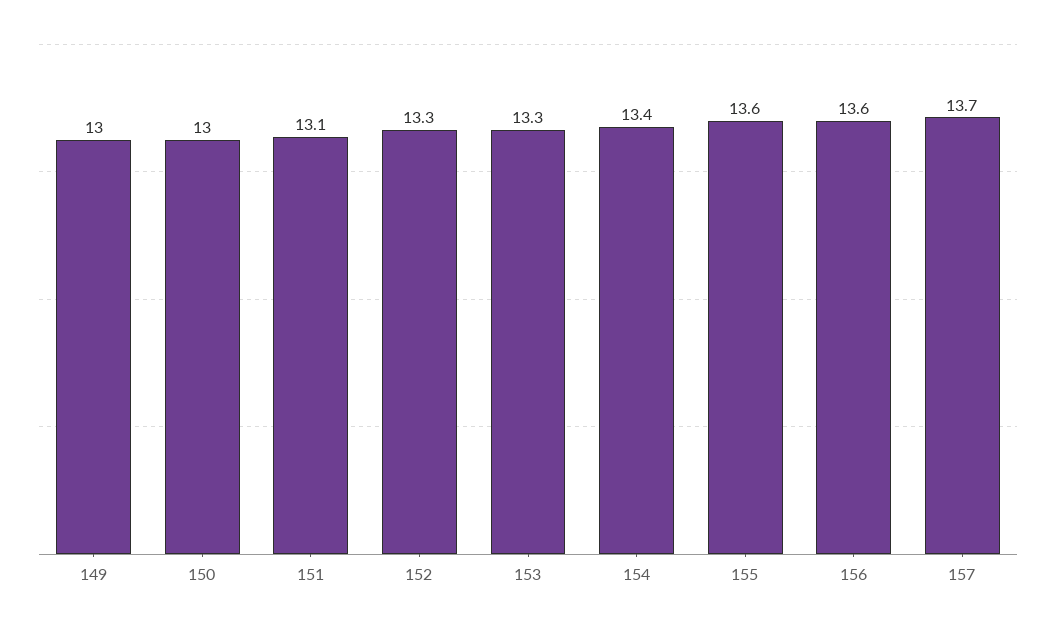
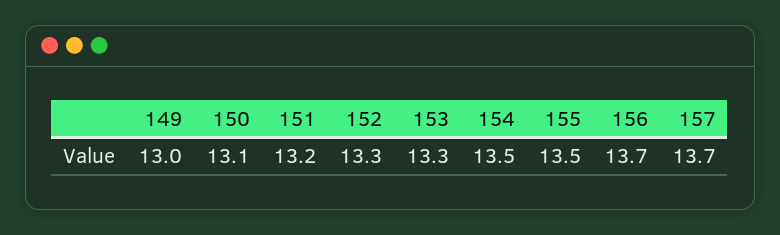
  {
    "149": 13,
-   "150": 13,
+   "150": 13.1,
-   "151": 13.1,
+   "151": 13.2,
    "152": 13.3,
    "153": 13.3,
-   "154": 13.4,
+   "154": 13.5,
-   "155": 13.6,
+   "155": 13.5,
-   "156": 13.6,
+   "156": 13.7,
    "157": 13.7
  }

